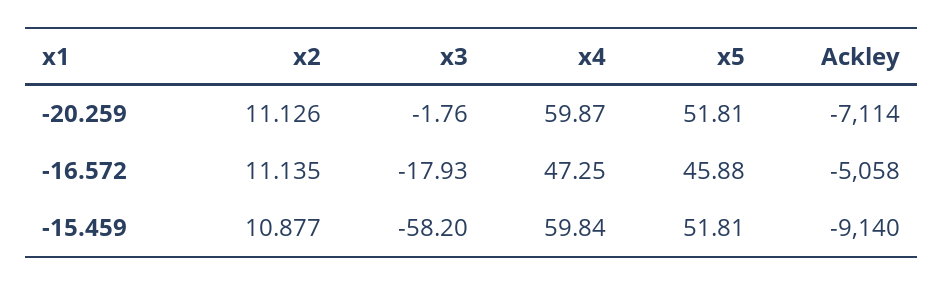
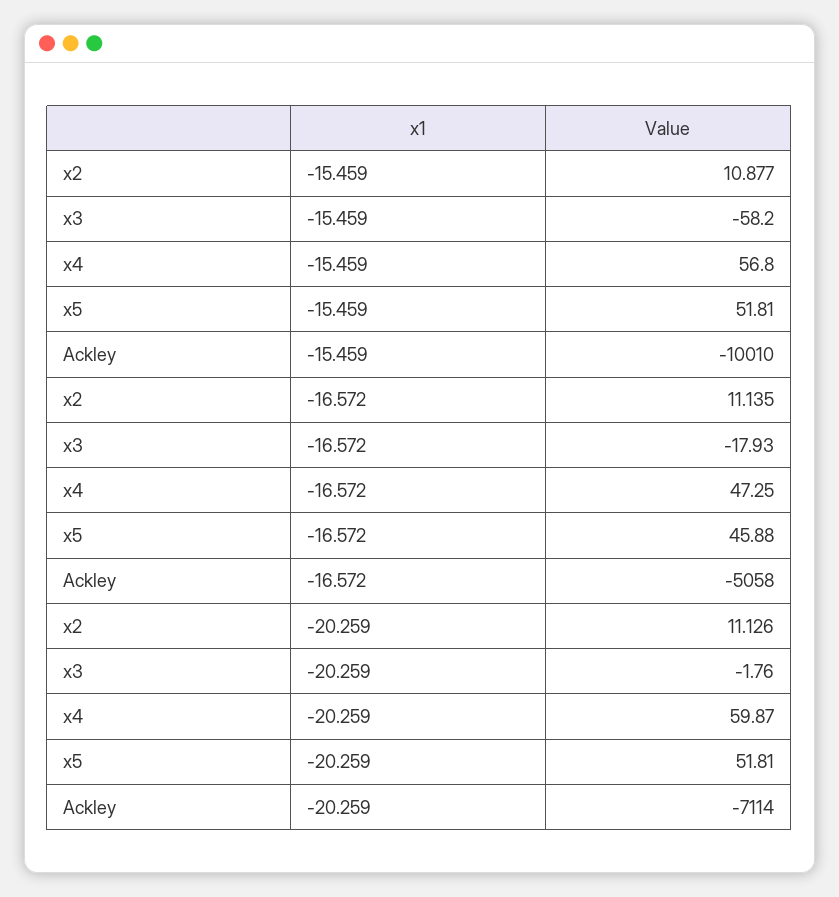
  {
    "x2": {
      "-20.259": 11.126,
      "-16.572": 11.135,
      "-15.459": 10.877
    },
    "x3": {
      "-20.259": -1.76,
      "-16.572": -17.93,
      "-15.459": -58.2
    },
    "x4": {
      "-20.259": 59.87,
      "-16.572": 47.25,
-     "-15.459": 59.84
+     "-15.459": 56.8
    },
    "x5": {
      "-20.259": 51.81,
      "-16.572": 45.88,
      "-15.459": 51.81
    },
    "Ackley": {
      "-20.259": -7114,
      "-16.572": -5058,
-     "-15.459": -9140
+     "-15.459": -10010
    }
  }

